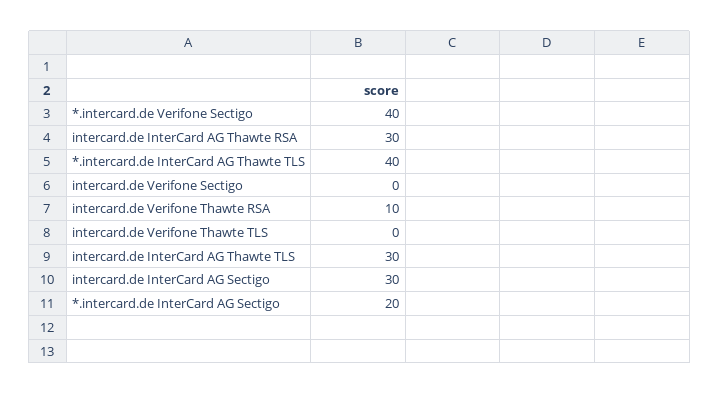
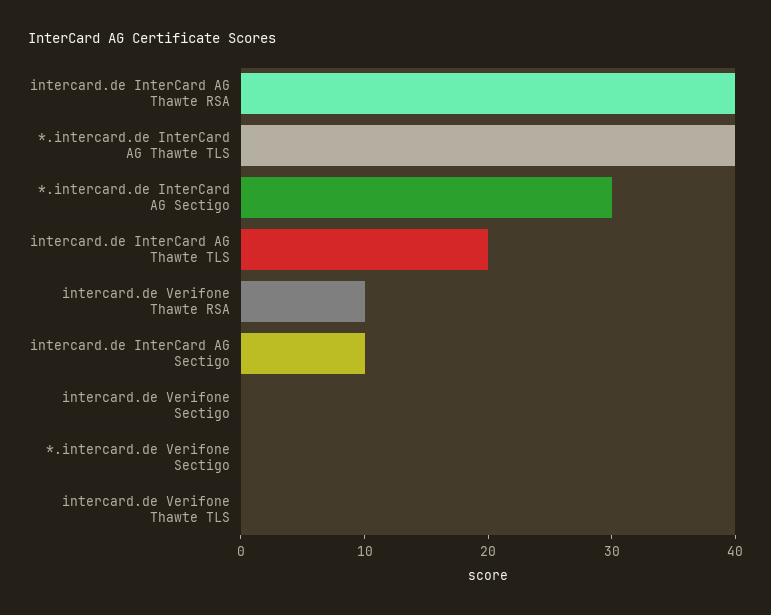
  {
-   "*.intercard.de Verifone Sectigo": 40,
+   "*.intercard.de Verifone Sectigo": 0,
-   "intercard.de InterCard AG Thawte RSA": 30,
+   "intercard.de InterCard AG Thawte RSA": 40,
    "*.intercard.de InterCard AG Thawte TLS": 40,
    "intercard.de Verifone Sectigo": 0,
    "intercard.de Verifone Thawte RSA": 10,
    "intercard.de Verifone Thawte TLS": 0,
-   "intercard.de InterCard AG Thawte TLS": 30,
+   "intercard.de InterCard AG Thawte TLS": 20,
-   "intercard.de InterCard AG Sectigo": 30,
+   "intercard.de InterCard AG Sectigo": 10,
-   "*.intercard.de InterCard AG Sectigo": 20
+   "*.intercard.de InterCard AG Sectigo": 30
  }

